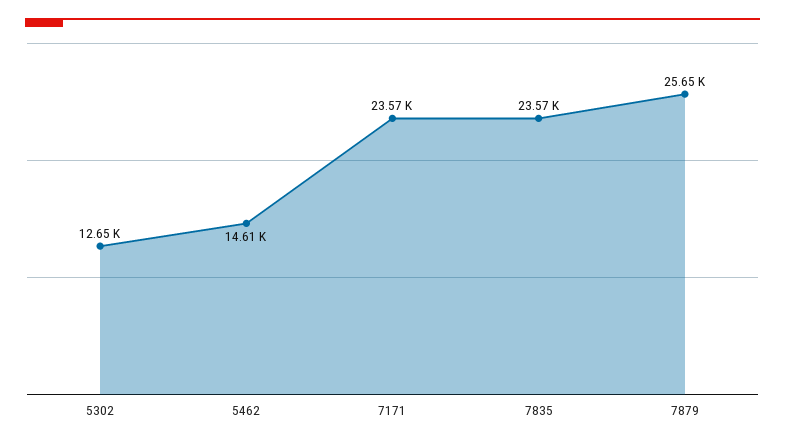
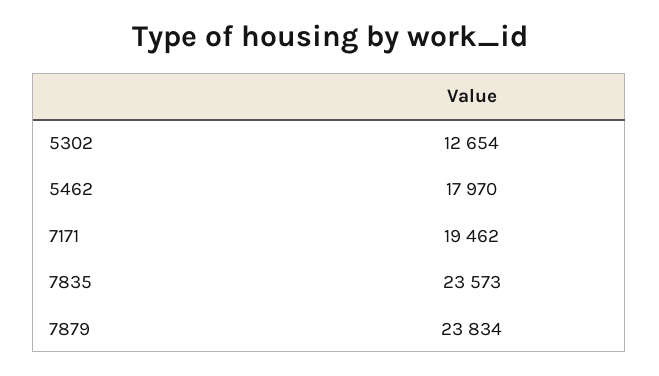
  {
    "5302": 12654,
-   "5462": 14610,
+   "5462": 17970,
-   "7171": 23570,
+   "7171": 19462,
    "7835": 23573,
-   "7879": 25650
+   "7879": 23834
  }

